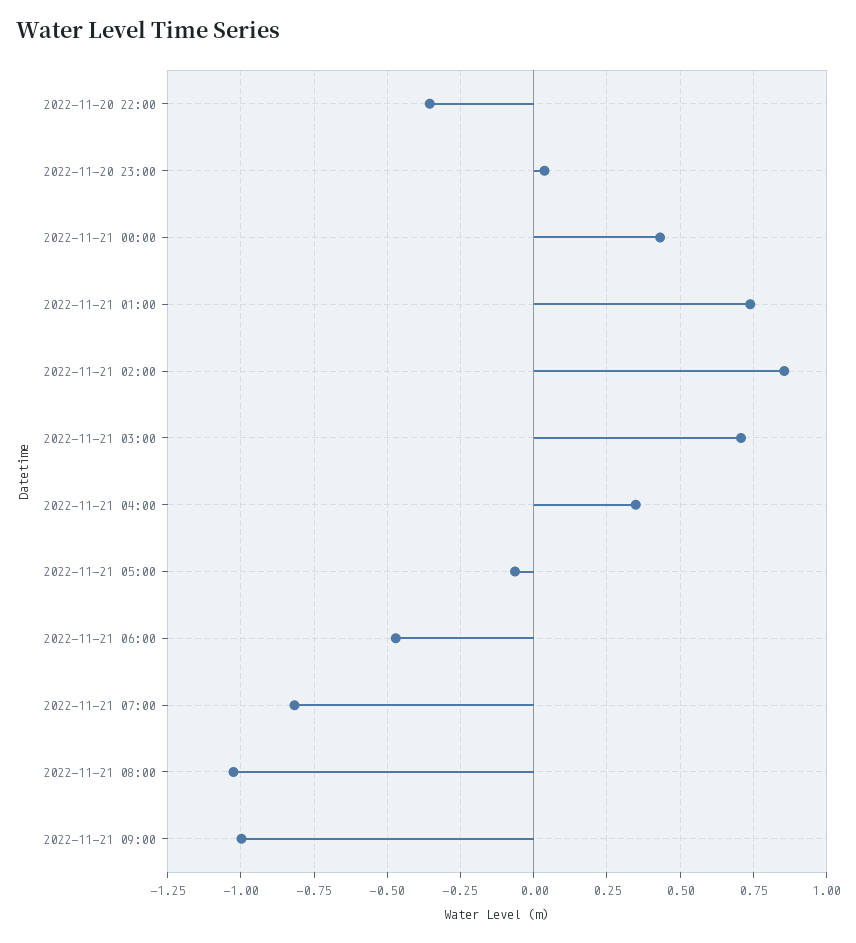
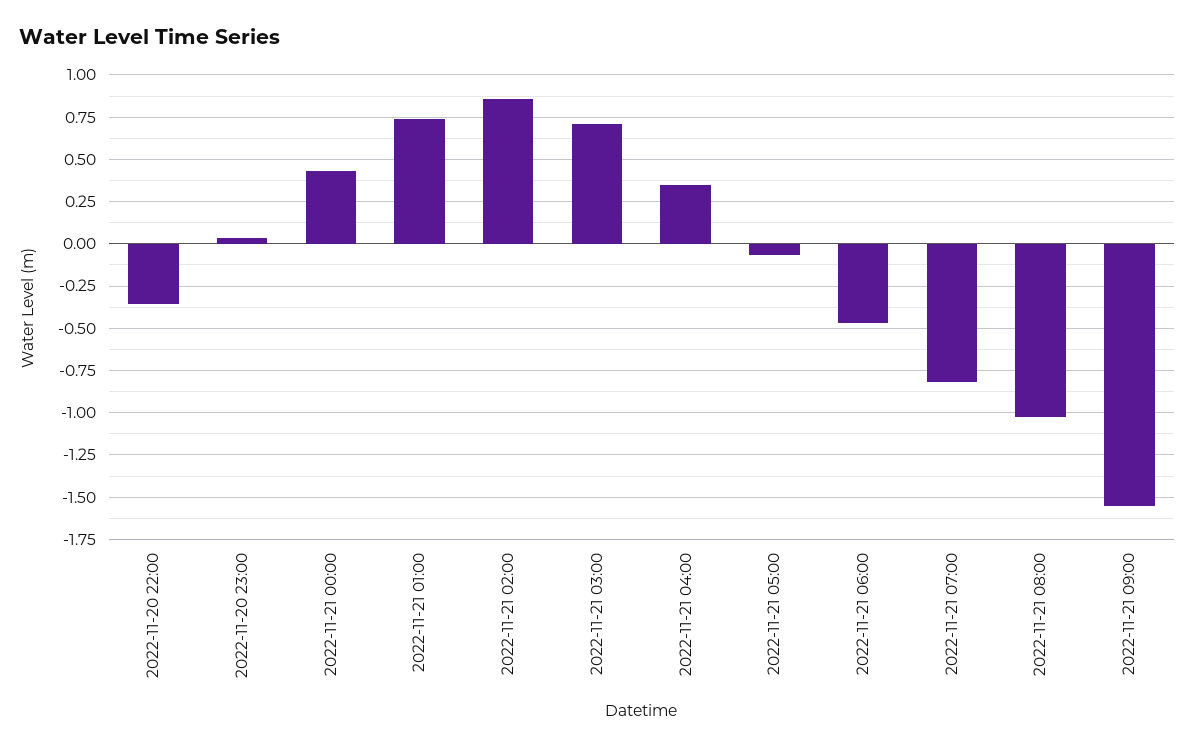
  {
    "2022-11-20 22:00": -0.35,
    "2022-11-20 23:00": 0.025,
    "2022-11-21 00:00": 0.425,
    "2022-11-21 01:00": 0.75,
    "2022-11-21 02:00": 0.85,
    "2022-11-21 03:00": 0.7,
    "2022-11-21 04:00": 0.35,
    "2022-11-21 05:00": -0.075,
    "2022-11-21 06:00": -0.475,
    "2022-11-21 07:00": -0.825,
    "2022-11-21 08:00": -1.025,
-   "2022-11-21 09:00": -1
+   "2022-11-21 09:00": -1.55
  }

